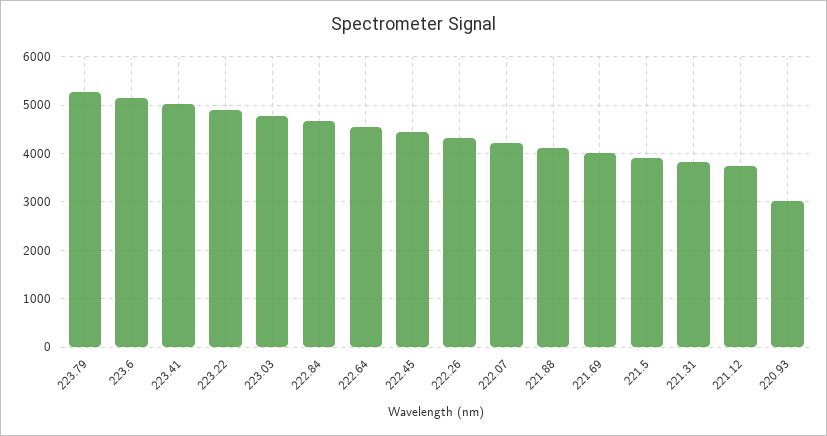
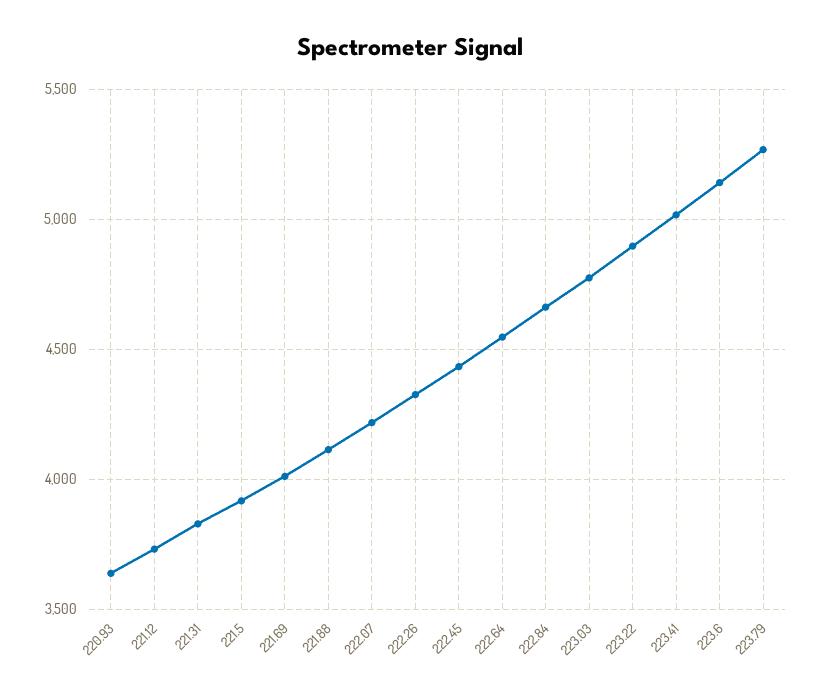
  {
    "223.79": 5250,
    "223.6": 5150,
    "223.41": 5000,
    "223.22": 4900,
    "223.03": 4800,
    "222.84": 4650,
    "222.64": 4550,
    "222.45": 4450,
    "222.26": 4350,
    "222.07": 4200,
    "221.88": 4100,
    "221.69": 4000,
    "221.5": 3900,
    "221.31": 3850,
    "221.12": 3750,
-   "220.93": 3000
+   "220.93": 3650
  }

